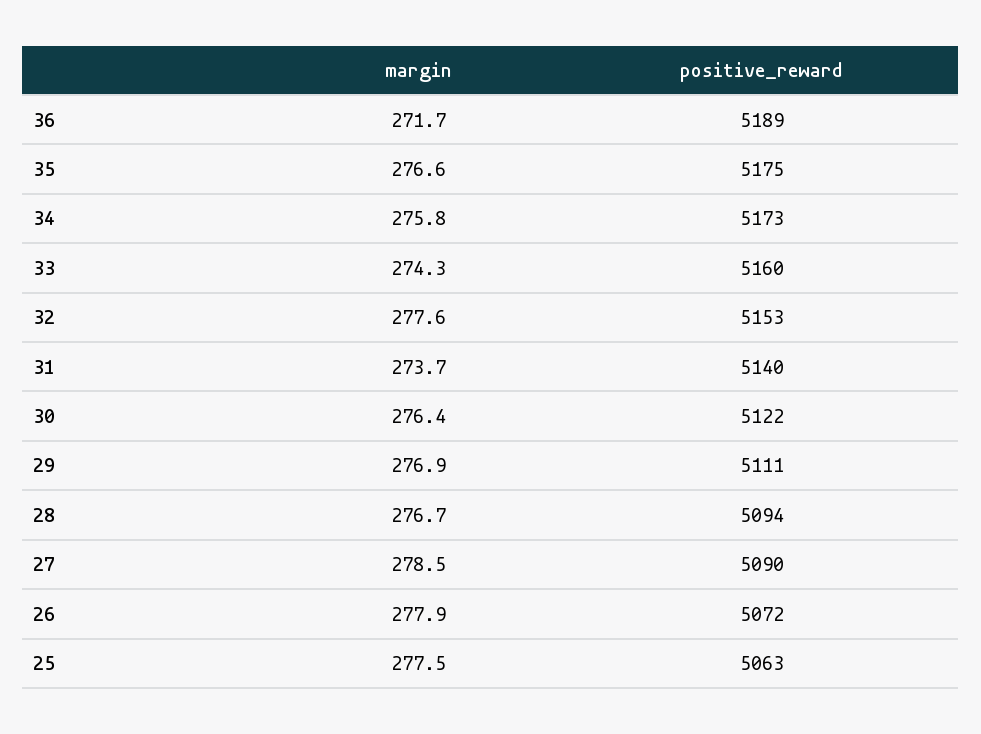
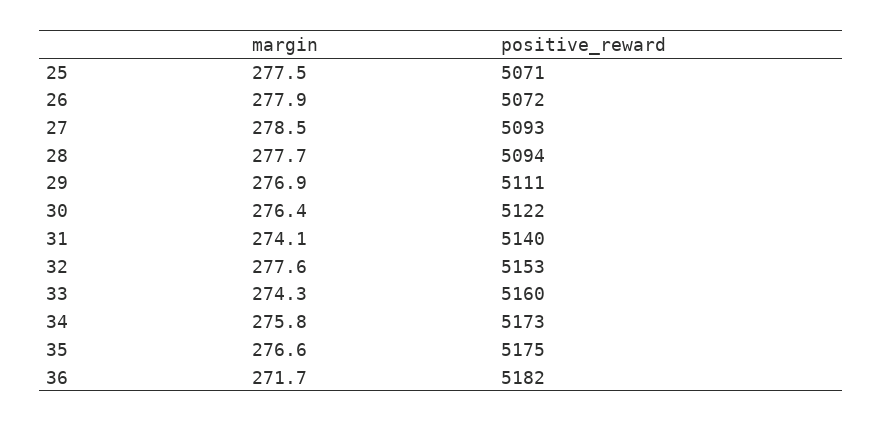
  {
    "margin": {
      "36": 271.7,
      "35": 276.6,
      "34": 275.8,
      "33": 274.3,
      "32": 277.6,
-     "31": 273.7,
+     "31": 274.1,
      "30": 276.4,
      "29": 276.9,
-     "28": 276.7,
+     "28": 277.7,
      "27": 278.5,
      "26": 277.9,
      "25": 277.5
    },
    "positive_reward": {
-     "36": 5189,
+     "36": 5182,
      "35": 5175,
      "34": 5173,
      "33": 5160,
      "32": 5153,
      "31": 5140,
      "30": 5122,
      "29": 5111,
      "28": 5094,
-     "27": 5090,
+     "27": 5093,
      "26": 5072,
-     "25": 5063
+     "25": 5071
    }
  }

